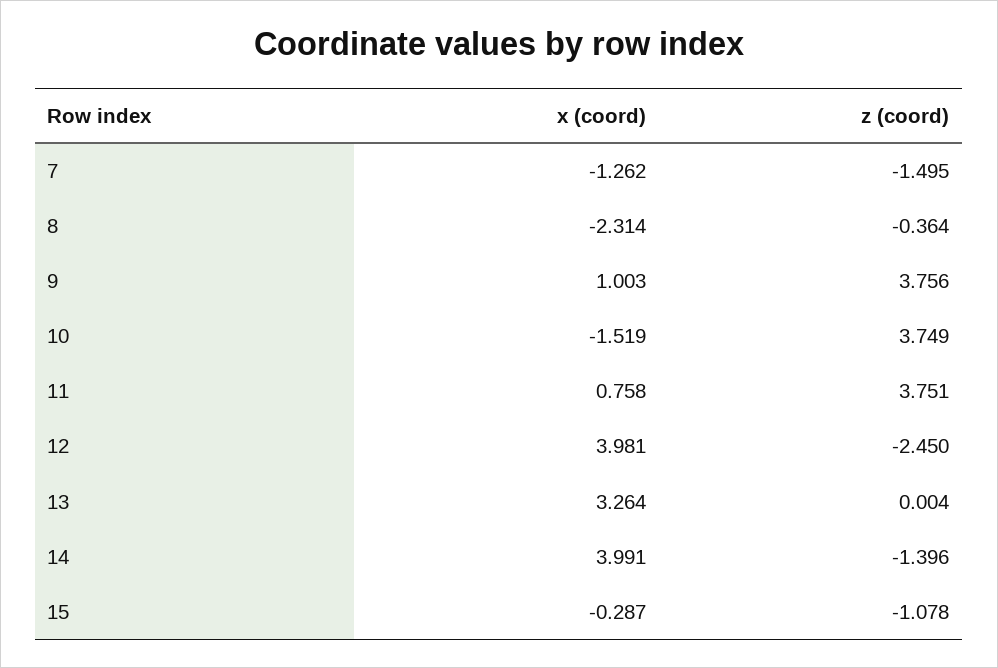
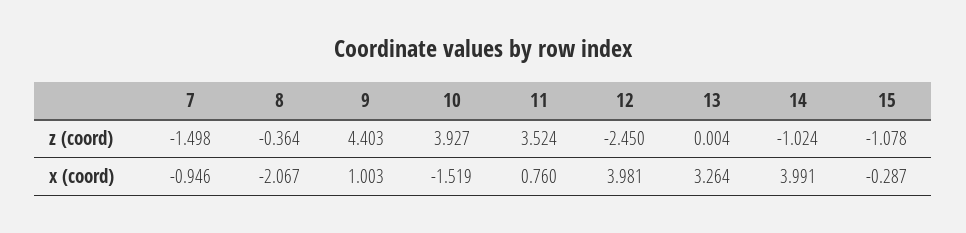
  {
    "x (coord)": {
-     "7": -1.262,
+     "7": -0.946,
-     "8": -2.314,
+     "8": -2.067,
      "9": 1.003,
      "10": -1.519,
-     "11": 0.758,
+     "11": 0.76,
      "12": 3.981,
      "13": 3.264,
      "14": 3.991,
      "15": -0.287
    },
    "z (coord)": {
-     "7": -1.495,
+     "7": -1.498,
      "8": -0.364,
-     "9": 3.756,
+     "9": 4.403,
-     "10": 3.749,
+     "10": 3.927,
-     "11": 3.751,
+     "11": 3.524,
      "12": -2.45,
      "13": 0.004,
-     "14": -1.396,
+     "14": -1.024,
      "15": -1.078
    }
  }

